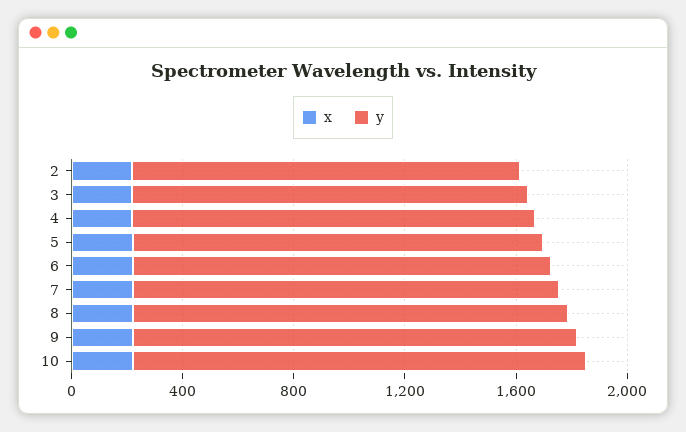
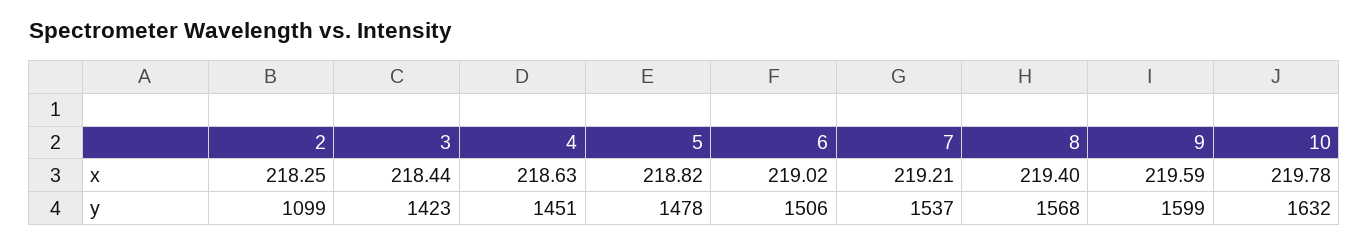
  {
    "x": {
      "2": 218.25,
      "3": 218.44,
      "4": 218.63,
      "5": 218.82,
      "6": 219.02,
      "7": 219.21,
      "8": 219.4,
      "9": 219.59,
      "10": 219.78
    },
    "y": {
-     "2": 1400,
+     "2": 1099,
      "3": 1423,
      "4": 1451,
      "5": 1478,
      "6": 1506,
      "7": 1537,
      "8": 1568,
      "9": 1599,
      "10": 1632
    }
  }

